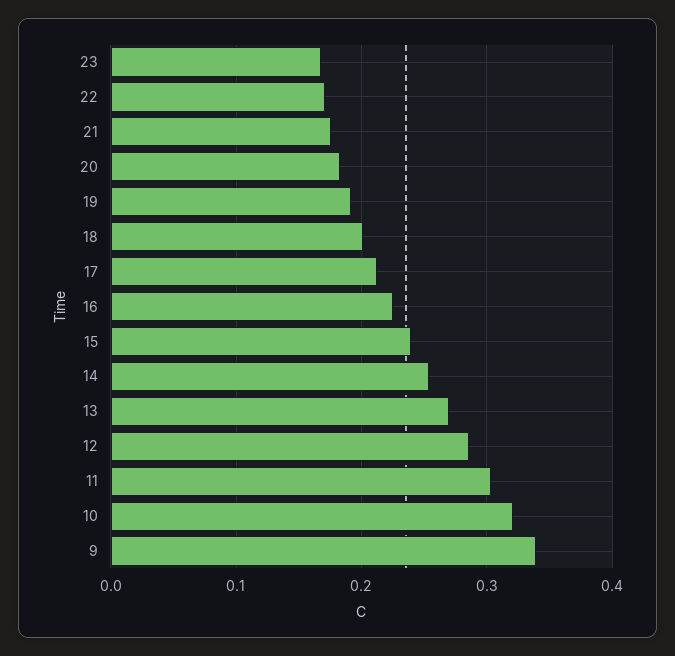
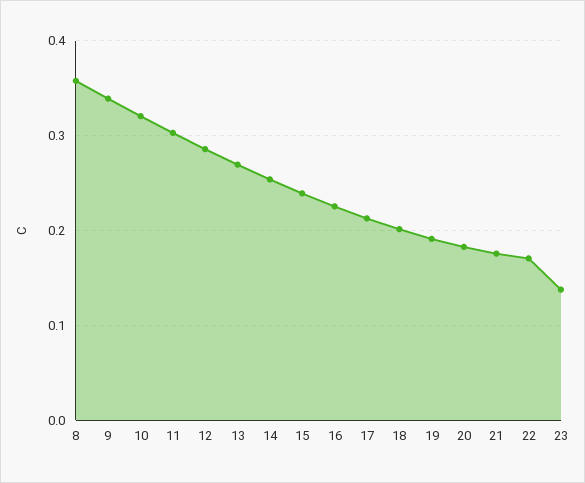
  {
-   "23": 0.17,
+   "23": 0.14,
    "22": 0.17,
    "21": 0.18,
    "20": 0.18,
    "19": 0.19,
    "18": 0.2,
    "17": 0.21,
    "16": 0.23,
    "15": 0.24,
    "14": 0.25,
    "13": 0.27,
    "12": 0.29,
    "11": 0.3,
    "10": 0.32,
-   "9": 0.34
+   "9": 0.34,
+   "8": 0.36
  }

